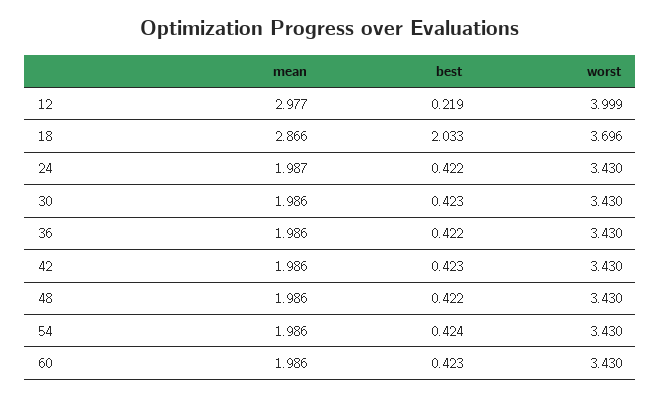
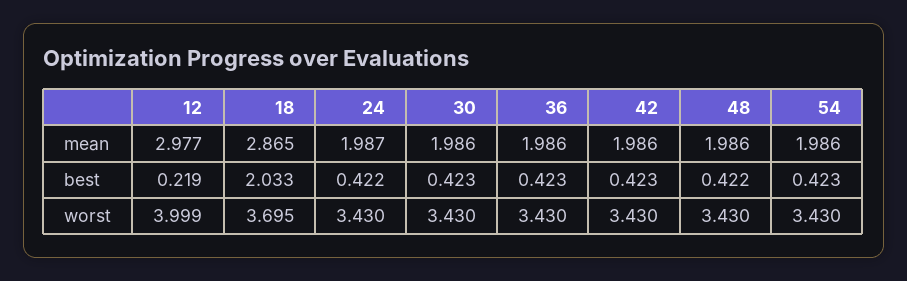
  {
    "mean": {
      "12": 2.977,
-     "18": 2.866,
+     "18": 2.865,
      "24": 1.987,
      "30": 1.986,
      "36": 1.986,
      "42": 1.986,
      "48": 1.986,
-     "54": 1.986,
+     "54": 1.986
-     "60": 1.986
    },
    "best": {
      "12": 0.219,
      "18": 2.033,
      "24": 0.422,
      "30": 0.423,
-     "36": 0.422,
+     "36": 0.423,
      "42": 0.423,
      "48": 0.422,
-     "54": 0.424,
+     "54": 0.423
-     "60": 0.423
    },
    "worst": {
      "12": 3.999,
-     "18": 3.696,
+     "18": 3.695,
      "24": 3.43,
      "30": 3.43,
      "36": 3.43,
      "42": 3.43,
      "48": 3.43,
-     "54": 3.43,
+     "54": 3.43
-     "60": 3.43
    }
  }

